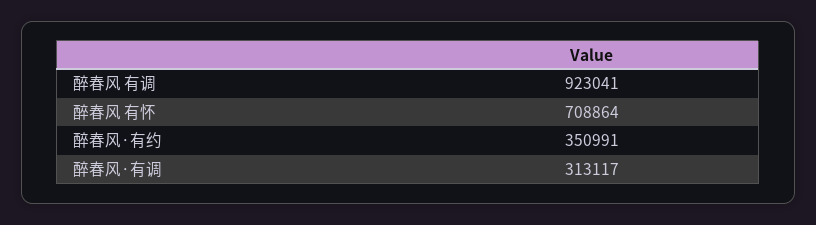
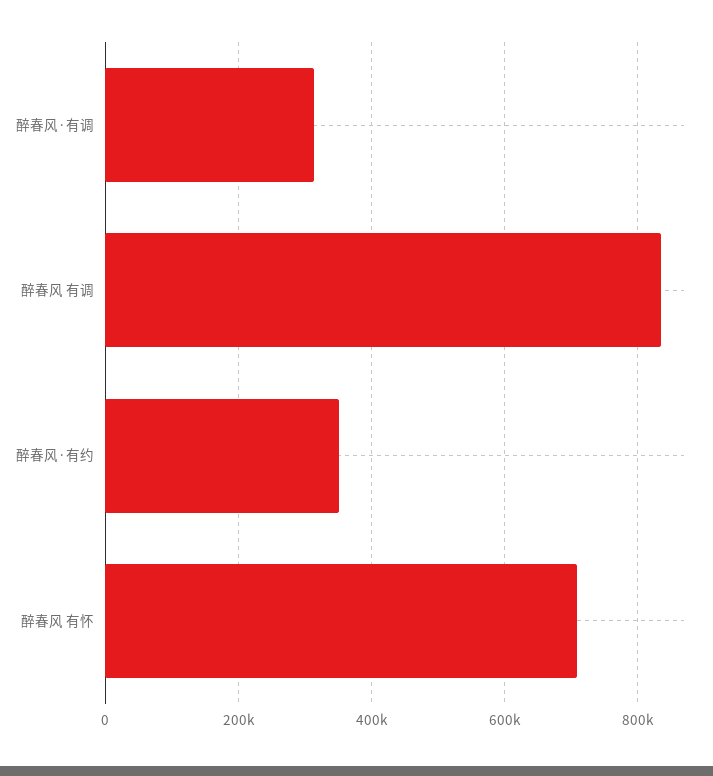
  {
-   "醉春风 有调": 923041,
+   "醉春风 有调": 840000,
    "醉春风 有怀": 708864,
    "醉春风·有约": 350991,
    "醉春风·有调": 313117
  }

